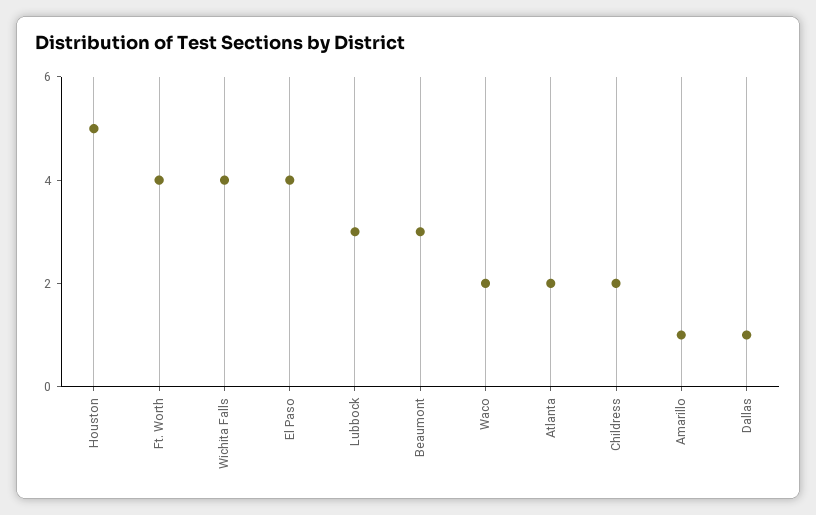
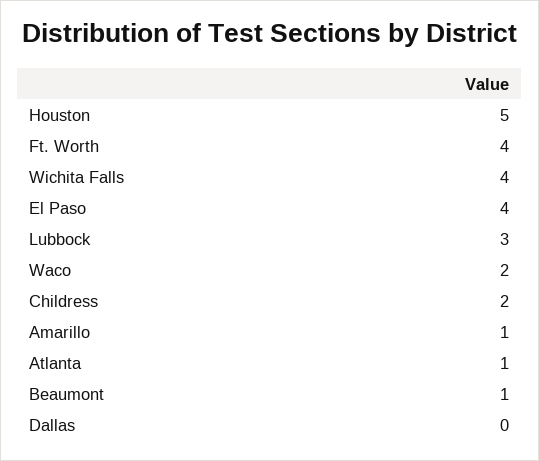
  {
    "Houston": 5,
    "Ft. Worth": 4,
    "Wichita Falls": 4,
    "El Paso": 4,
    "Lubbock": 3,
-   "Beaumont": 3,
+   "Beaumont": 1,
    "Waco": 2,
-   "Atlanta": 2,
+   "Atlanta": 1,
    "Childress": 2,
    "Amarillo": 1,
-   "Dallas": 1
+   "Dallas": 0
  }

